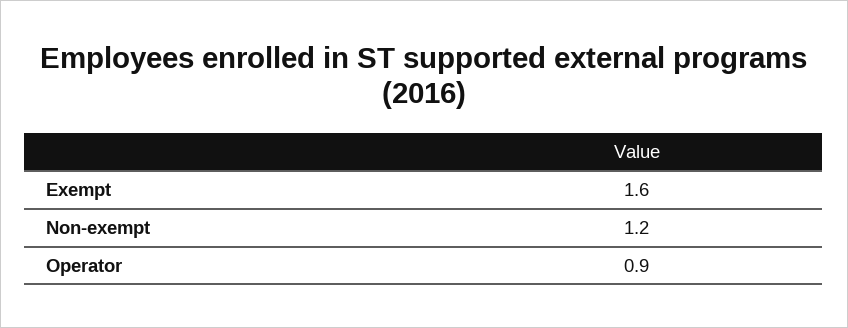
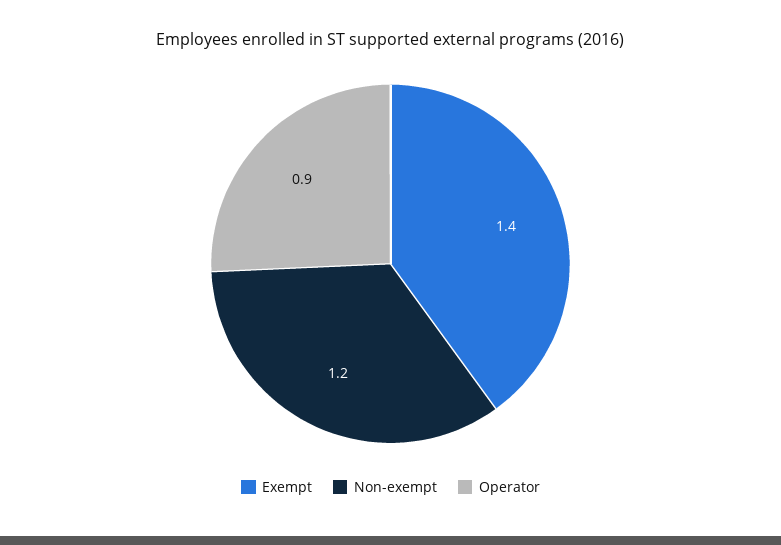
  {
-   "Exempt": 1.6,
+   "Exempt": 1.4,
    "Non-exempt": 1.2,
    "Operator": 0.9
  }

